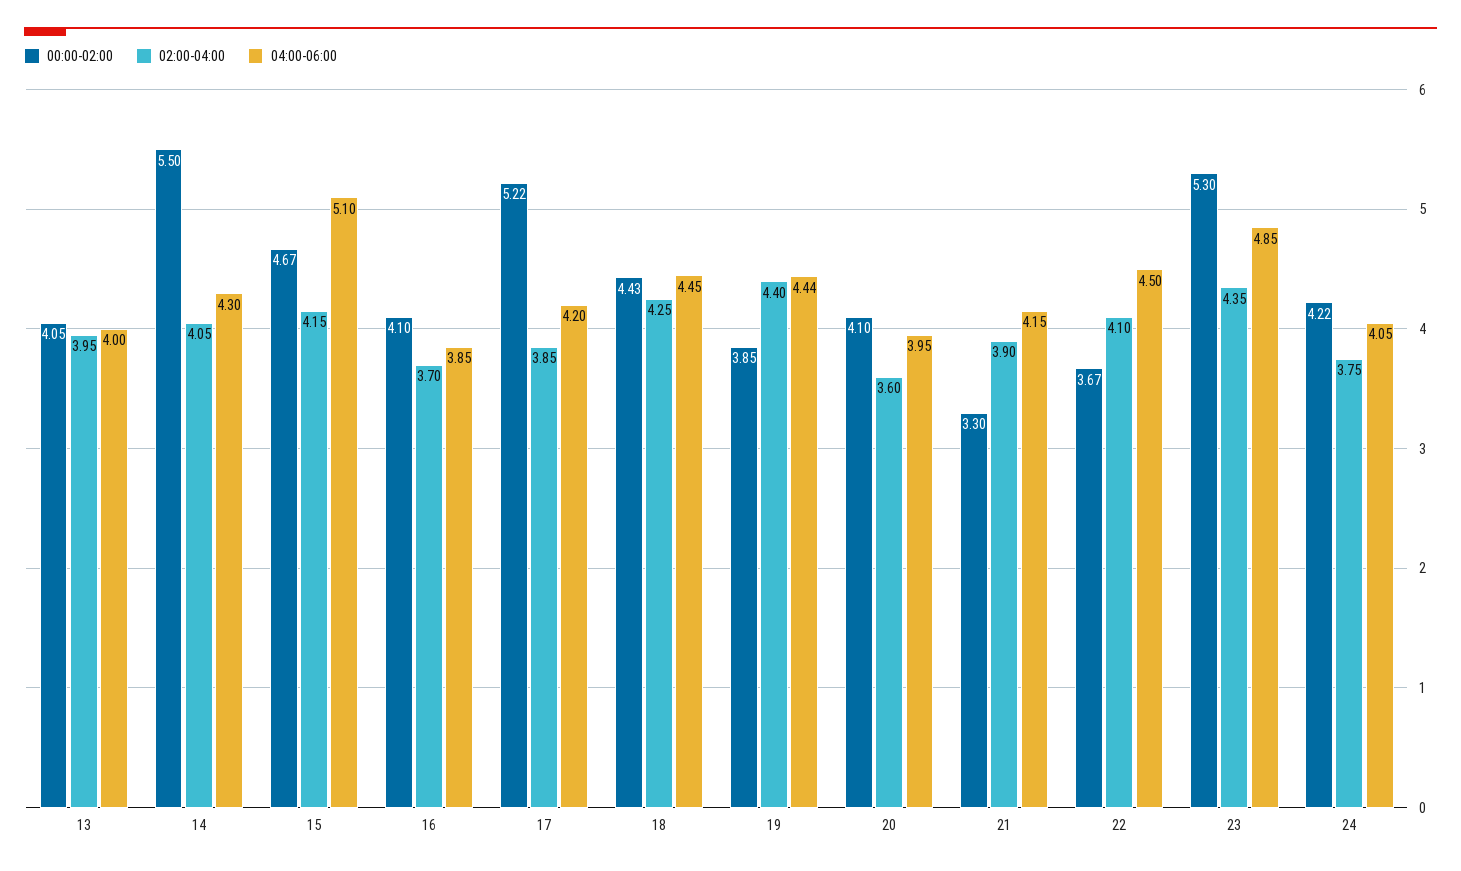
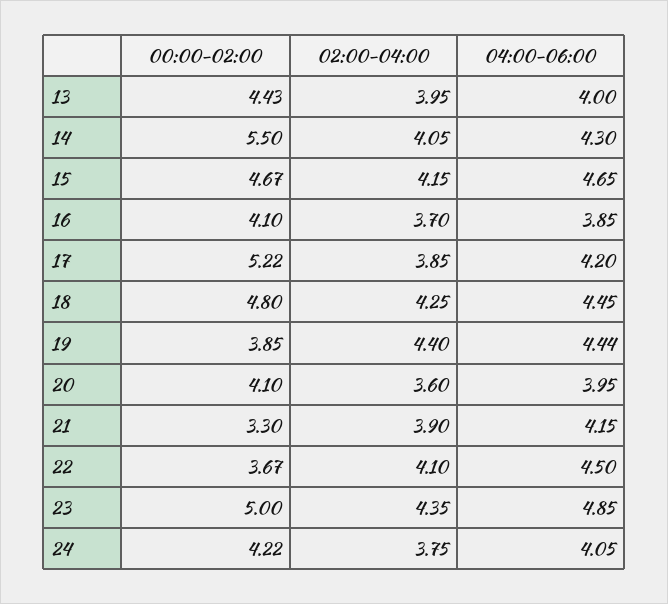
  {
    "00:00-02:00": {
-     "13": 4.05,
+     "13": 4.43,
      "14": 5.5,
      "15": 4.67,
      "16": 4.1,
      "17": 5.22,
-     "18": 4.43,
+     "18": 4.8,
      "19": 3.85,
      "20": 4.1,
      "21": 3.3,
      "22": 3.67,
-     "23": 5.3,
+     "23": 5,
      "24": 4.22
    },
    "02:00-04:00": {
      "13": 3.95,
      "14": 4.05,
      "15": 4.15,
      "16": 3.7,
      "17": 3.85,
      "18": 4.25,
      "19": 4.4,
      "20": 3.6,
      "21": 3.9,
      "22": 4.1,
      "23": 4.35,
      "24": 3.75
    },
    "04:00-06:00": {
      "13": 4,
      "14": 4.3,
-     "15": 5.1,
+     "15": 4.65,
      "16": 3.85,
      "17": 4.2,
      "18": 4.45,
      "19": 4.44,
      "20": 3.95,
      "21": 4.15,
      "22": 4.5,
      "23": 4.85,
      "24": 4.05
    }
  }

